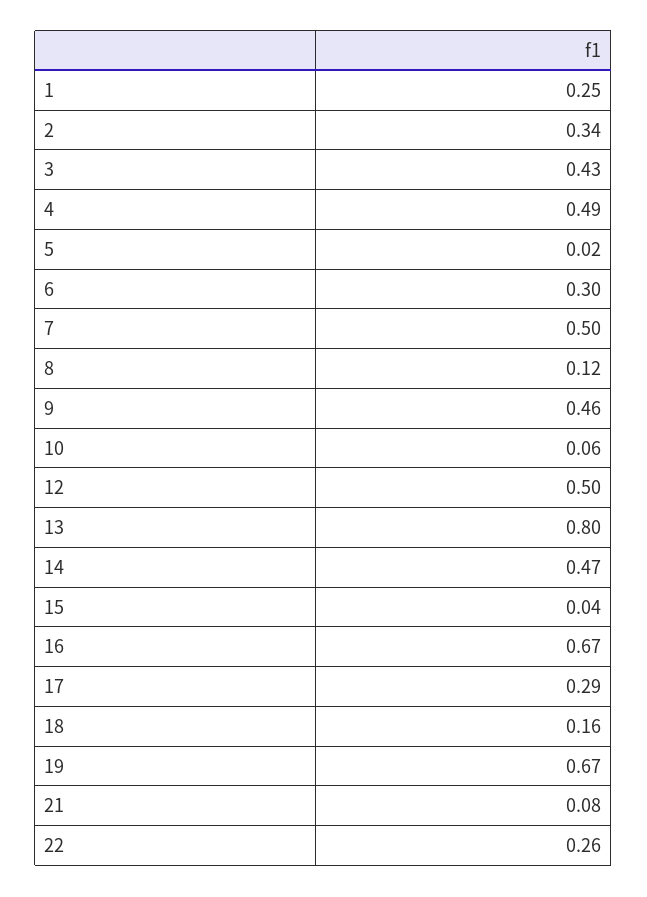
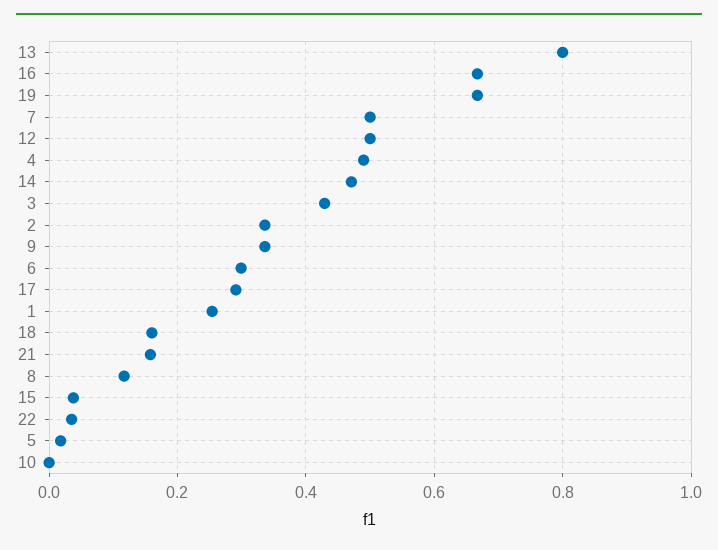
  {
    "1": 0.25,
    "2": 0.34,
    "3": 0.43,
    "4": 0.49,
    "5": 0.02,
    "6": 0.3,
    "7": 0.5,
    "8": 0.12,
-   "9": 0.46,
+   "9": 0.34,
-   "10": 0.06,
+   "10": 0,
    "12": 0.5,
    "13": 0.8,
    "14": 0.47,
    "15": 0.04,
    "16": 0.67,
    "17": 0.29,
    "18": 0.16,
    "19": 0.67,
-   "21": 0.08,
+   "21": 0.16,
-   "22": 0.26
+   "22": 0.04
  }

